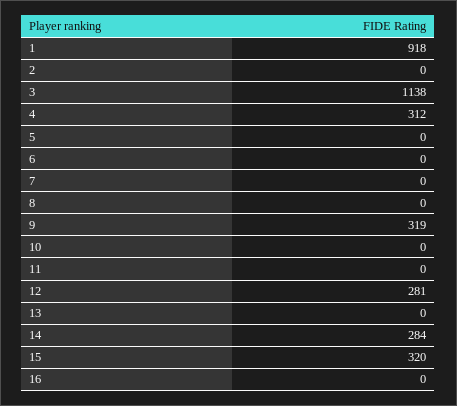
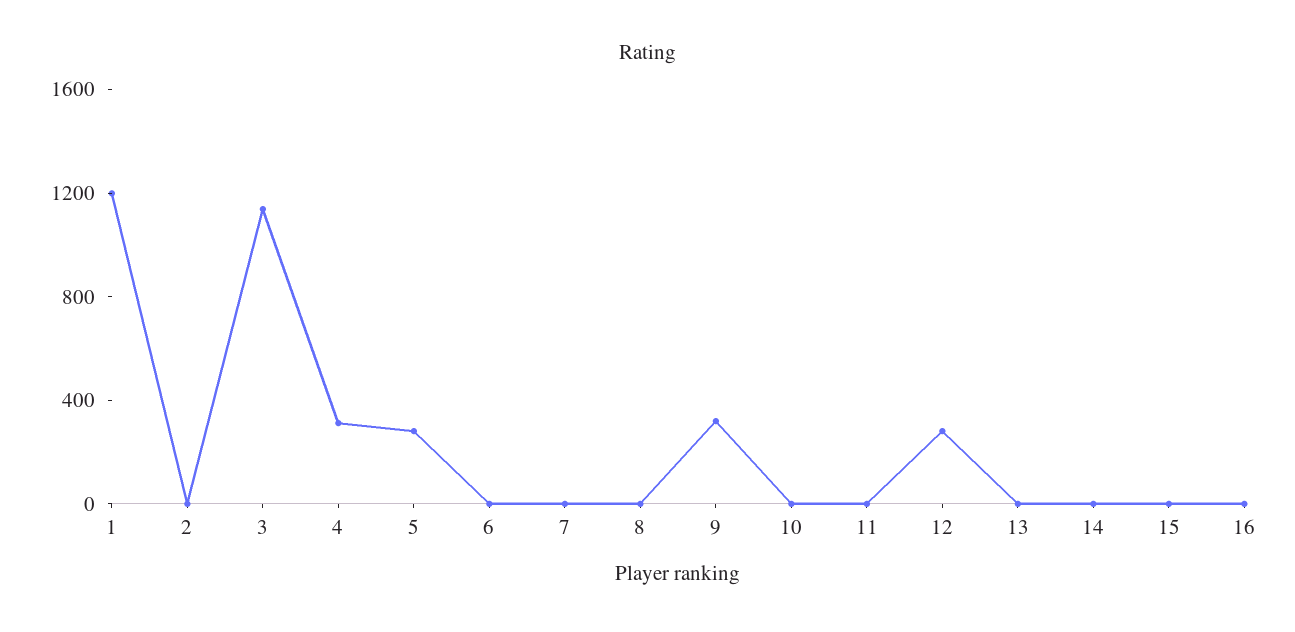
  {
-   "1": 918,
+   "1": 1200,
    "2": 0,
    "3": 1138,
    "4": 312,
-   "5": 0,
+   "5": 300,
    "6": 0,
    "7": 0,
    "8": 0,
    "9": 319,
    "10": 0,
    "11": 0,
    "12": 281,
    "13": 0,
-   "14": 284,
+   "14": 0,
-   "15": 320,
+   "15": 0,
    "16": 0
  }

